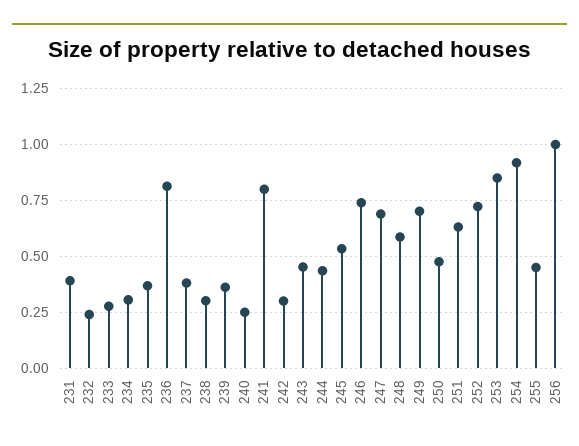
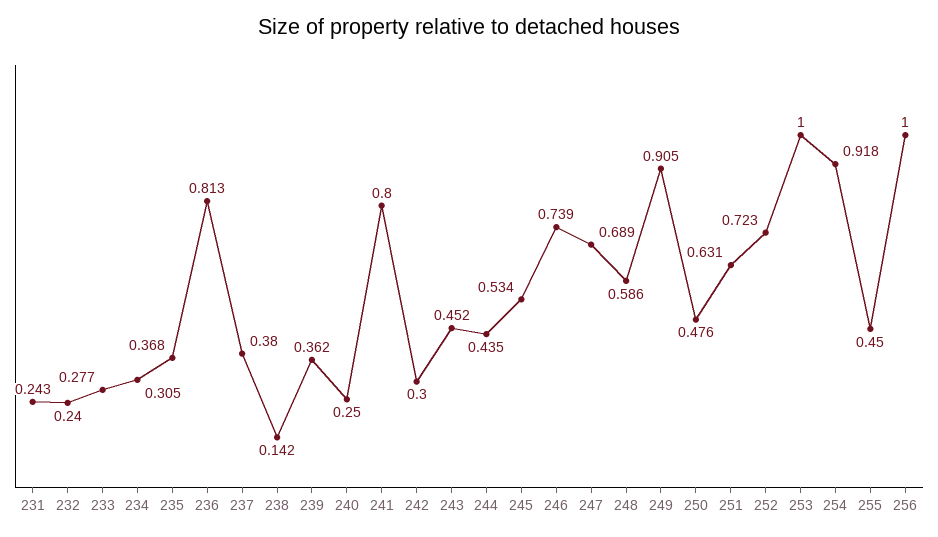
  {
-   "231": 0.4,
+   "231": 0.243,
    "232": 0.24,
    "233": 0.277,
    "234": 0.305,
    "235": 0.368,
    "236": 0.813,
    "237": 0.38,
-   "238": 0.3,
+   "238": 0.142,
    "239": 0.362,
    "240": 0.25,
    "241": 0.8,
    "242": 0.3,
    "243": 0.452,
    "244": 0.435,
    "245": 0.534,
    "246": 0.739,
    "247": 0.689,
    "248": 0.586,
-   "249": 0.7,
+   "249": 0.905,
    "250": 0.476,
    "251": 0.631,
    "252": 0.723,
-   "253": 0.85,
+   "253": 1,
    "254": 0.918,
    "255": 0.45,
    "256": 1
  }

